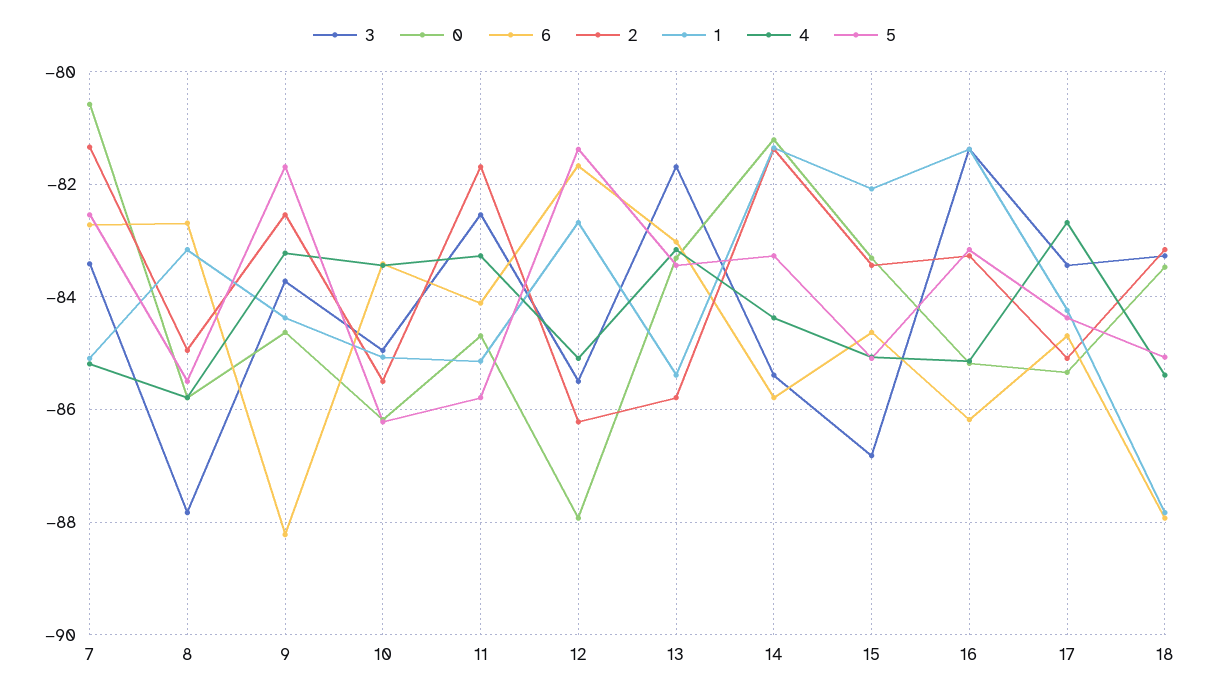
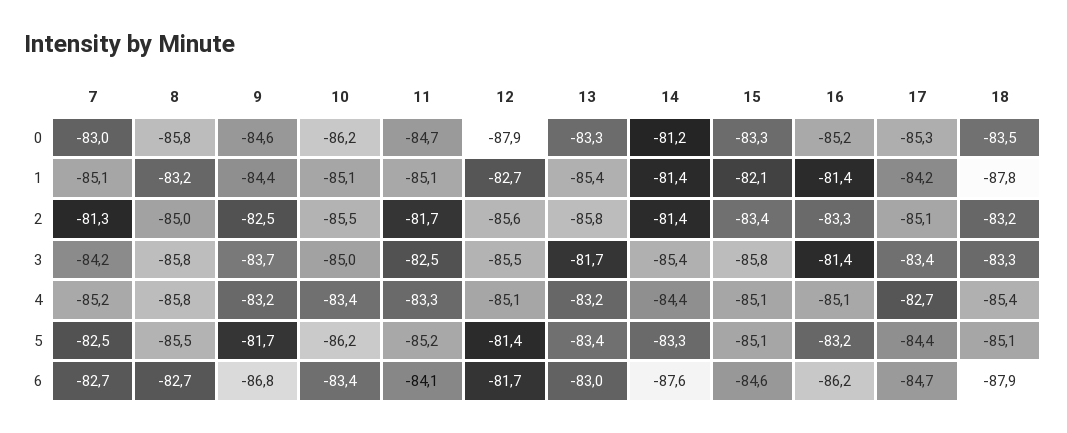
  {
    "3": {
-     "7": -83.4,
+     "7": -84.2,
-     "8": -87.8,
+     "8": -85.8,
      "9": -83.7,
      "10": -85,
      "11": -82.5,
      "12": -85.5,
      "13": -81.7,
      "14": -85.4,
-     "15": -86.8,
+     "15": -85.8,
      "16": -81.4,
      "17": -83.4,
      "18": -83.3
    },
    "0": {
-     "7": -80.6,
+     "7": -83,
      "8": -85.8,
      "9": -84.6,
      "10": -86.2,
      "11": -84.7,
      "12": -87.9,
      "13": -83.3,
      "14": -81.2,
      "15": -83.3,
      "16": -85.2,
      "17": -85.3,
      "18": -83.5
    },
    "6": {
      "7": -82.7,
      "8": -82.7,
-     "9": -88.2,
+     "9": -86.8,
      "10": -83.4,
      "11": -84.1,
      "12": -81.7,
      "13": -83,
-     "14": -85.8,
+     "14": -87.6,
      "15": -84.6,
      "16": -86.2,
      "17": -84.7,
      "18": -87.9
    },
    "2": {
      "7": -81.3,
      "8": -85,
      "9": -82.5,
      "10": -85.5,
      "11": -81.7,
-     "12": -86.2,
+     "12": -85.6,
      "13": -85.8,
      "14": -81.4,
      "15": -83.4,
      "16": -83.3,
      "17": -85.1,
      "18": -83.2
    },
    "1": {
      "7": -85.1,
      "8": -83.2,
      "9": -84.4,
      "10": -85.1,
      "11": -85.1,
      "12": -82.7,
      "13": -85.4,
      "14": -81.4,
      "15": -82.1,
      "16": -81.4,
      "17": -84.2,
      "18": -87.8
    },
    "4": {
      "7": -85.2,
      "8": -85.8,
      "9": -83.2,
      "10": -83.4,
      "11": -83.3,
      "12": -85.1,
      "13": -83.2,
      "14": -84.4,
      "15": -85.1,
      "16": -85.1,
      "17": -82.7,
      "18": -85.4
    },
    "5": {
      "7": -82.5,
      "8": -85.5,
      "9": -81.7,
      "10": -86.2,
-     "11": -85.8,
+     "11": -85.2,
      "12": -81.4,
      "13": -83.4,
      "14": -83.3,
      "15": -85.1,
      "16": -83.2,
      "17": -84.4,
      "18": -85.1
    }
  }

